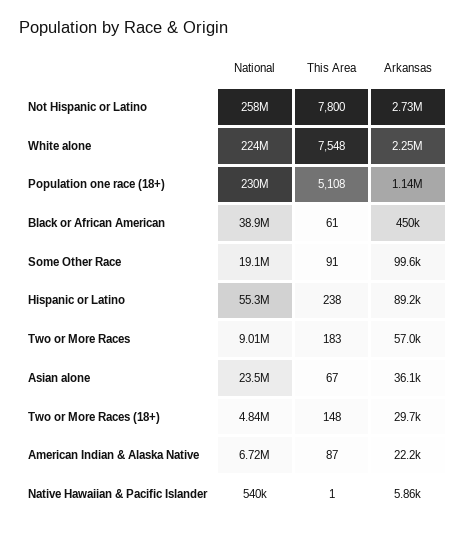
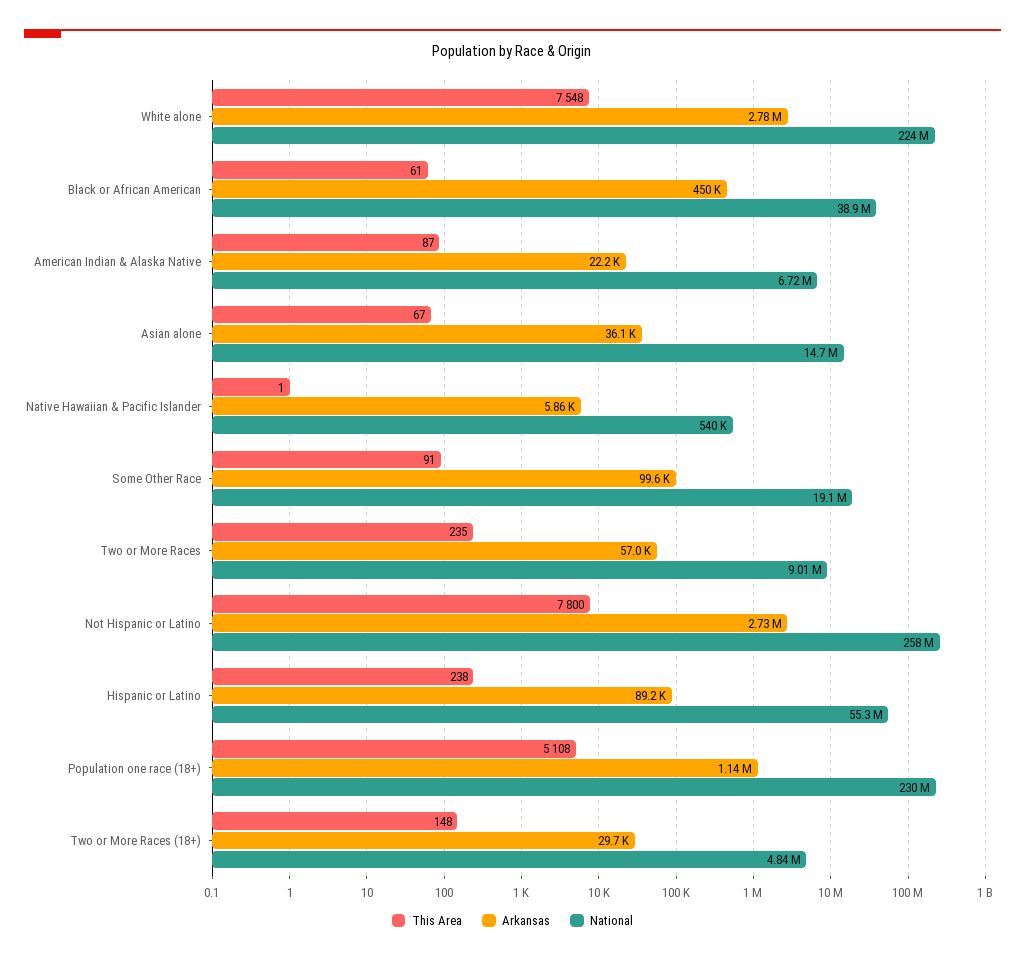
  {
    "National": {
      "Not Hispanic or Latino": 258000000,
      "White alone": 224000000,
      "Population one race (18+)": 230000000,
      "Black or African American": 38900000,
      "Some Other Race": 19100000,
      "Hispanic or Latino": 55300000,
      "Two or More Races": 9010000,
-     "Asian alone": 23500000,
+     "Asian alone": 14700000,
      "Two or More Races (18+)": 4840000,
      "American Indian & Alaska Native": 6720000,
      "Native Hawaiian & Pacific Islander": 540000
    },
    "This Area": {
      "Not Hispanic or Latino": 7800,
      "White alone": 7548,
      "Population one race (18+)": 5108,
      "Black or African American": 61,
      "Some Other Race": 91,
      "Hispanic or Latino": 238,
-     "Two or More Races": 183,
+     "Two or More Races": 235,
      "Asian alone": 67,
      "Two or More Races (18+)": 148,
      "American Indian & Alaska Native": 87,
      "Native Hawaiian & Pacific Islander": 1
    },
    "Arkansas": {
      "Not Hispanic or Latino": 2730000,
-     "White alone": 2250000,
+     "White alone": 2780000,
      "Population one race (18+)": 1140000,
      "Black or African American": 450000,
      "Some Other Race": 99600,
      "Hispanic or Latino": 89200,
      "Two or More Races": 57000,
      "Asian alone": 36100,
      "Two or More Races (18+)": 29700,
      "American Indian & Alaska Native": 22200,
      "Native Hawaiian & Pacific Islander": 5860
    }
  }

